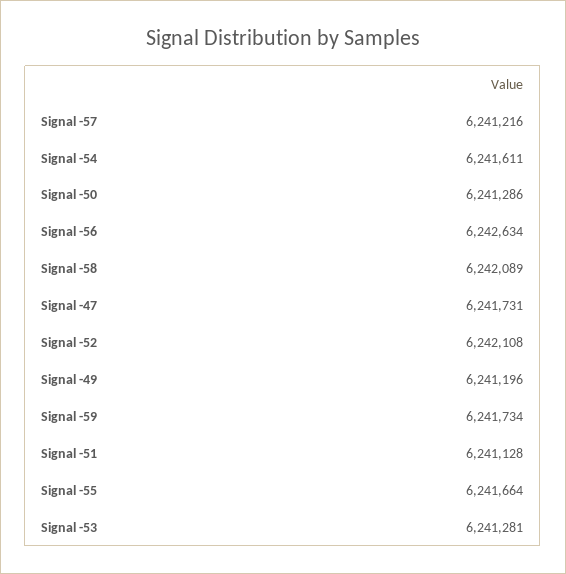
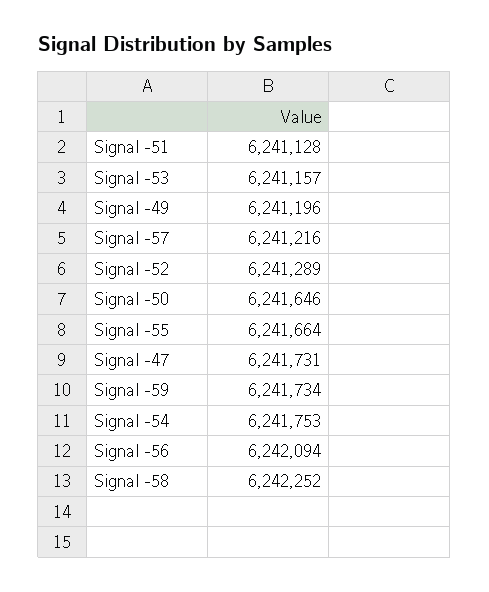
  {
    "Signal -57": 6241216,
-   "Signal -54": 6241611,
+   "Signal -54": 6241753,
-   "Signal -50": 6241286,
+   "Signal -50": 6241646,
-   "Signal -56": 6242634,
+   "Signal -56": 6242094,
-   "Signal -58": 6242089,
+   "Signal -58": 6242252,
    "Signal -47": 6241731,
-   "Signal -52": 6242108,
+   "Signal -52": 6241289,
    "Signal -49": 6241196,
    "Signal -59": 6241734,
    "Signal -51": 6241128,
    "Signal -55": 6241664,
-   "Signal -53": 6241281
+   "Signal -53": 6241157
  }

